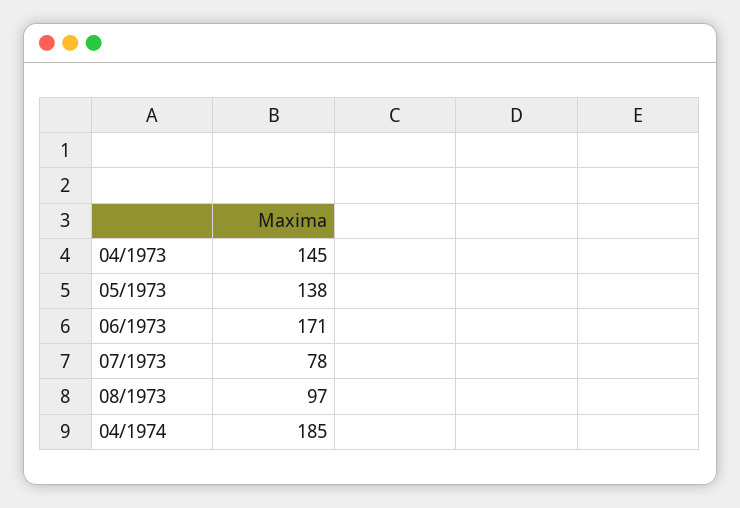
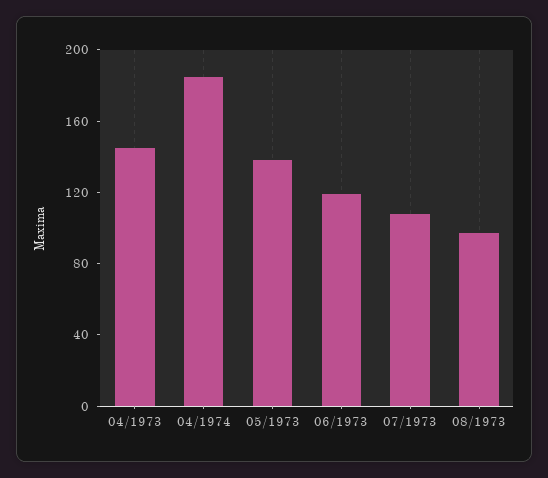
  {
    "04/1973": 145,
    "05/1973": 138,
-   "06/1973": 171,
+   "06/1973": 120,
-   "07/1973": 78,
+   "07/1973": 110,
    "08/1973": 97,
    "04/1974": 185
  }

